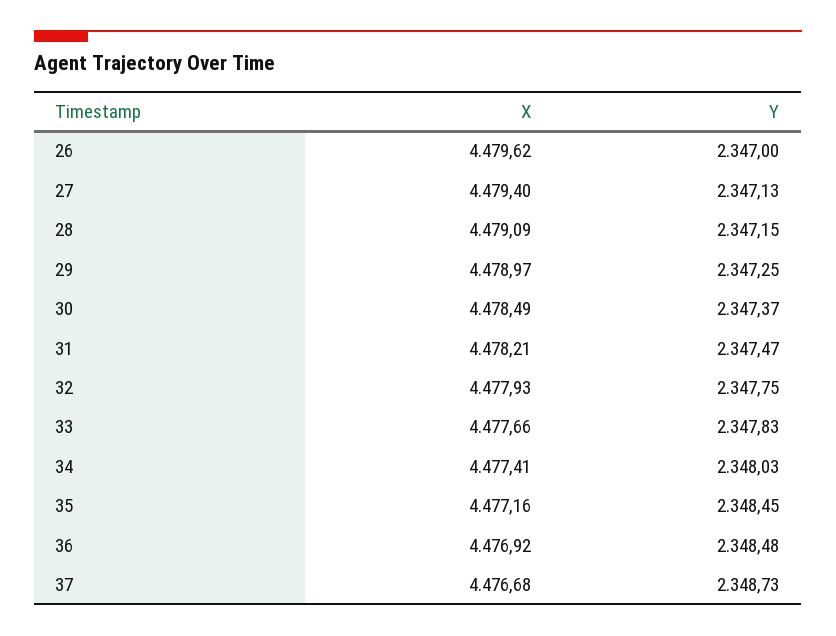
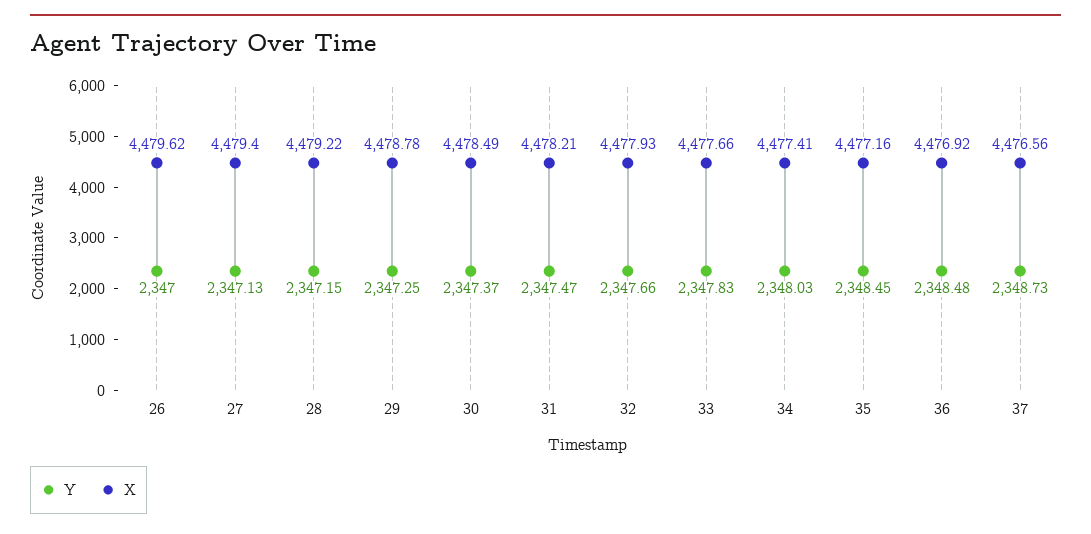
  {
    "X": {
      "26": 4479.62,
      "27": 4479.4,
-     "28": 4479.09,
+     "28": 4479.22,
-     "29": 4478.97,
+     "29": 4478.78,
      "30": 4478.49,
      "31": 4478.21,
      "32": 4477.93,
      "33": 4477.66,
      "34": 4477.41,
      "35": 4477.16,
      "36": 4476.92,
-     "37": 4476.68
+     "37": 4476.56
    },
    "Y": {
      "26": 2347,
      "27": 2347.13,
      "28": 2347.15,
      "29": 2347.25,
      "30": 2347.37,
      "31": 2347.47,
-     "32": 2347.75,
+     "32": 2347.66,
      "33": 2347.83,
      "34": 2348.03,
      "35": 2348.45,
      "36": 2348.48,
      "37": 2348.73
    }
  }

